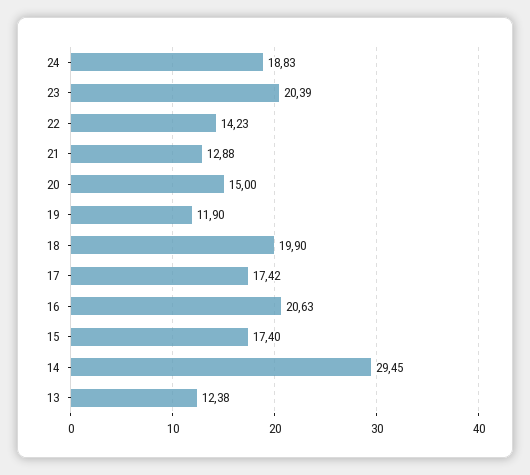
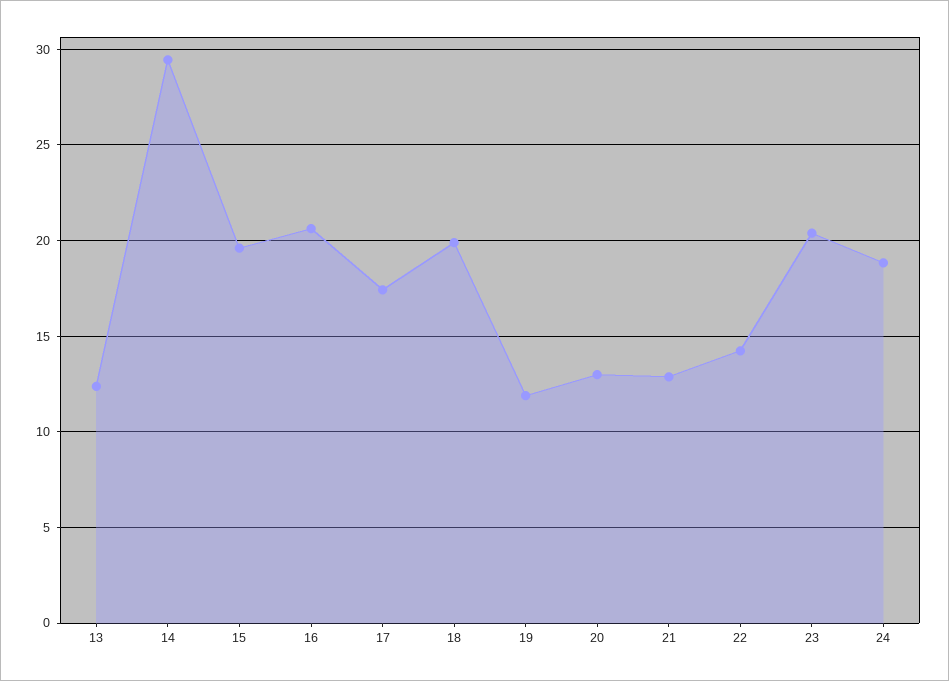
  {
    "24": 18.83,
    "23": 20.39,
    "22": 14.23,
    "21": 12.88,
-   "20": 15,
+   "20": 13,
    "19": 11.9,
    "18": 19.9,
    "17": 17.42,
    "16": 20.63,
-   "15": 17.4,
+   "15": 19.5,
    "14": 29.45,
    "13": 12.38
  }

